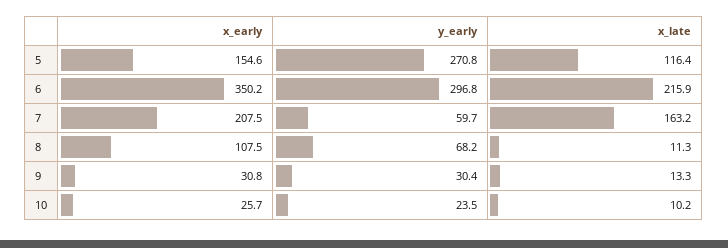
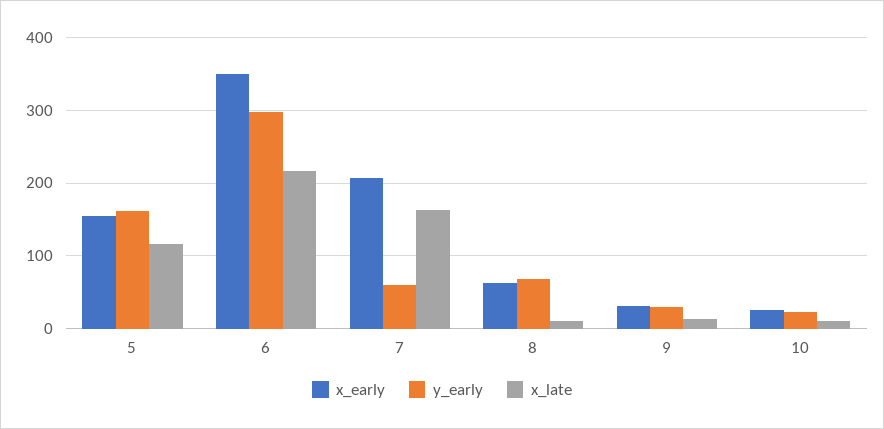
  {
    "x_early": {
      "5": 154.6,
      "6": 350.2,
      "7": 207.5,
-     "8": 107.5,
+     "8": 60,
      "9": 30.8,
      "10": 25.7
    },
    "y_early": {
-     "5": 270.8,
+     "5": 160,
      "6": 296.8,
      "7": 59.7,
      "8": 68.2,
      "9": 30.4,
      "10": 23.5
    },
    "x_late": {
      "5": 116.4,
      "6": 215.9,
      "7": 163.2,
      "8": 11.3,
      "9": 13.3,
      "10": 10.2
    }
  }

